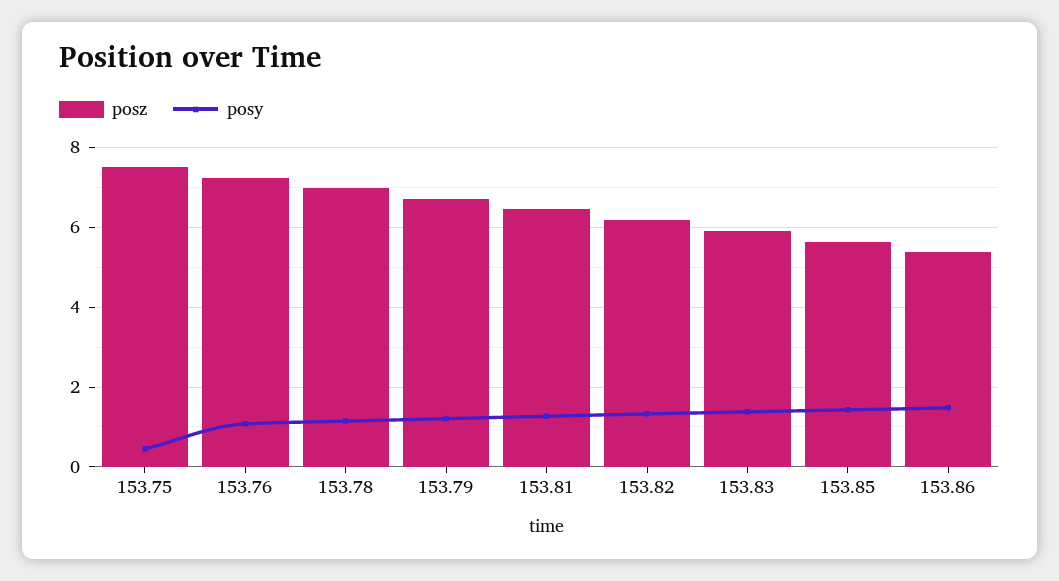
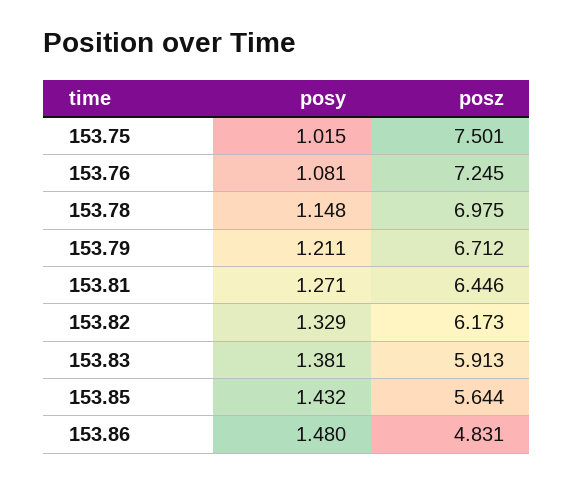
  {
    "posz": {
      "153.75": 7.501,
      "153.76": 7.245,
      "153.78": 6.975,
      "153.79": 6.712,
      "153.81": 6.446,
      "153.82": 6.173,
      "153.83": 5.913,
      "153.85": 5.644,
-     "153.86": 5.4
+     "153.86": 4.831
    },
    "posy": {
-     "153.75": 0.4,
+     "153.75": 1.015,
      "153.76": 1.081,
      "153.78": 1.148,
      "153.79": 1.211,
      "153.81": 1.271,
      "153.82": 1.329,
      "153.83": 1.381,
      "153.85": 1.432,
      "153.86": 1.48
    }
  }

